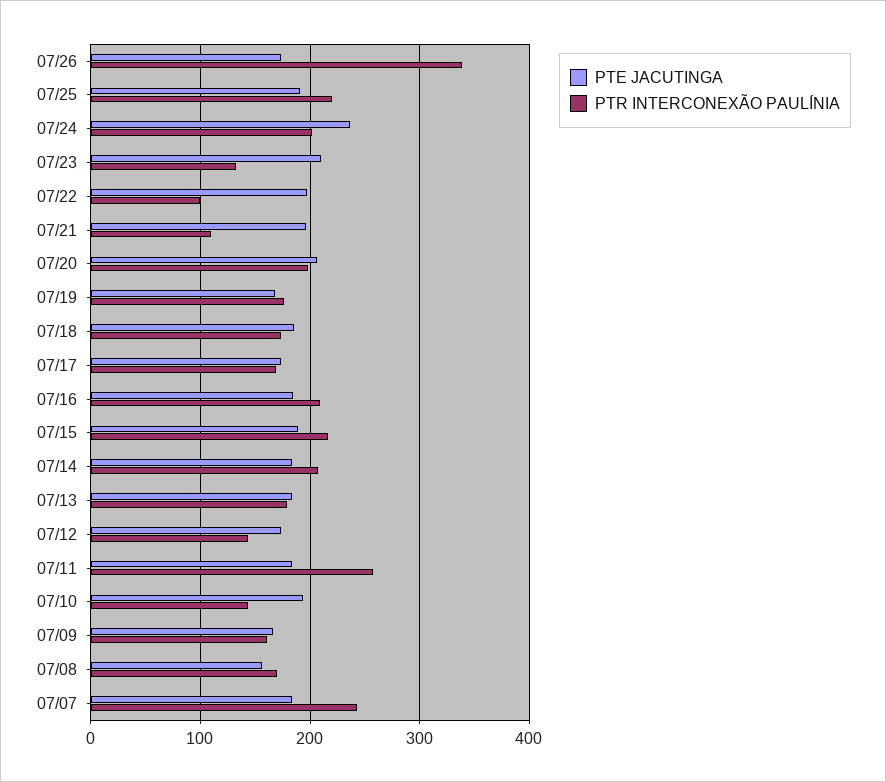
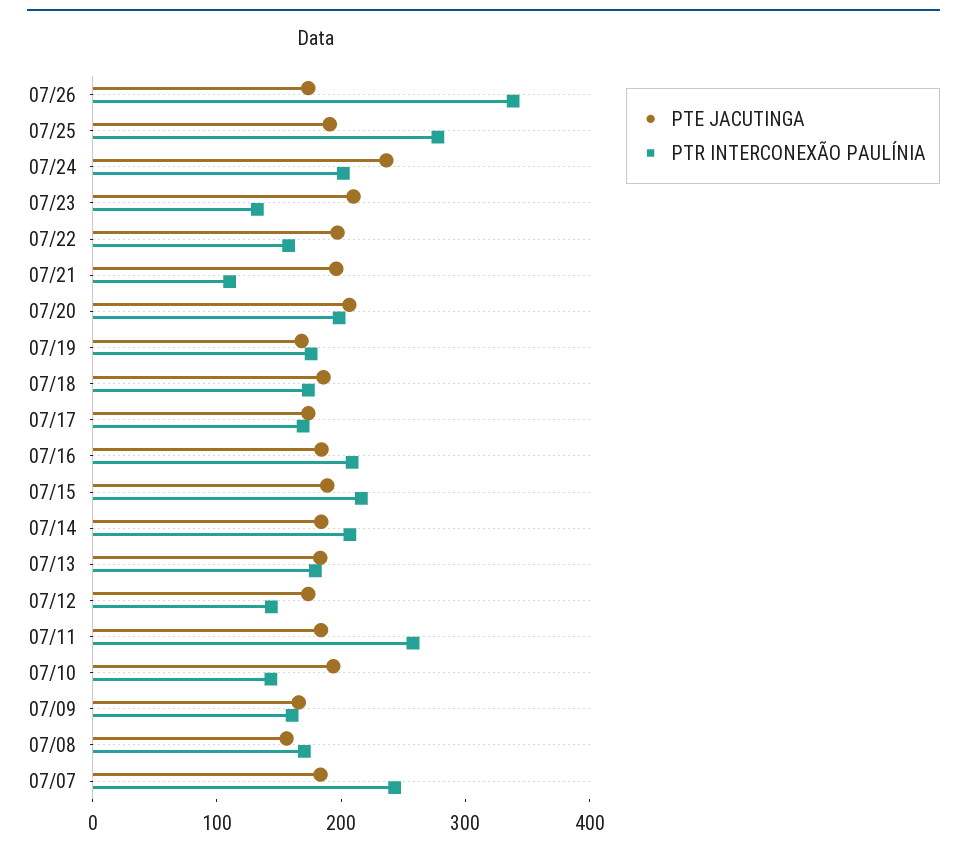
  {
    "PTE JACUTINGA": {
      "07/26": 170,
      "07/25": 190,
      "07/24": 240,
      "07/23": 210,
      "07/22": 200,
      "07/21": 200,
      "07/20": 210,
      "07/19": 170,
      "07/18": 190,
      "07/17": 170,
      "07/16": 180,
      "07/15": 190,
      "07/14": 180,
      "07/13": 180,
      "07/12": 170,
      "07/11": 180,
      "07/10": 190,
      "07/09": 170,
      "07/08": 160,
      "07/07": 180
    },
    "PTR INTERCONEXÃO PAULÍNIA": {
      "07/26": 340,
-     "07/25": 220,
+     "07/25": 280,
      "07/24": 200,
      "07/23": 130,
-     "07/22": 100,
+     "07/22": 160,
      "07/21": 110,
      "07/20": 200,
      "07/19": 180,
      "07/18": 170,
      "07/17": 170,
      "07/16": 210,
      "07/15": 220,
      "07/14": 210,
      "07/13": 180,
      "07/12": 140,
      "07/11": 260,
      "07/10": 140,
      "07/09": 160,
      "07/08": 170,
      "07/07": 240
    }
  }

